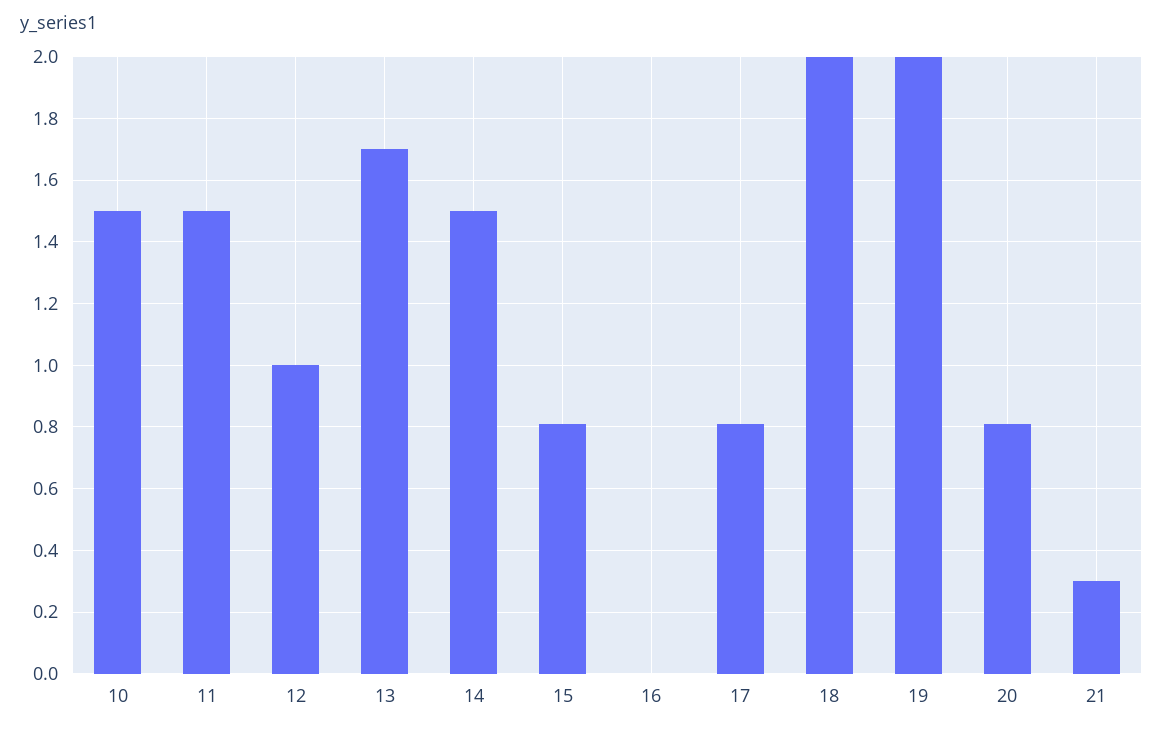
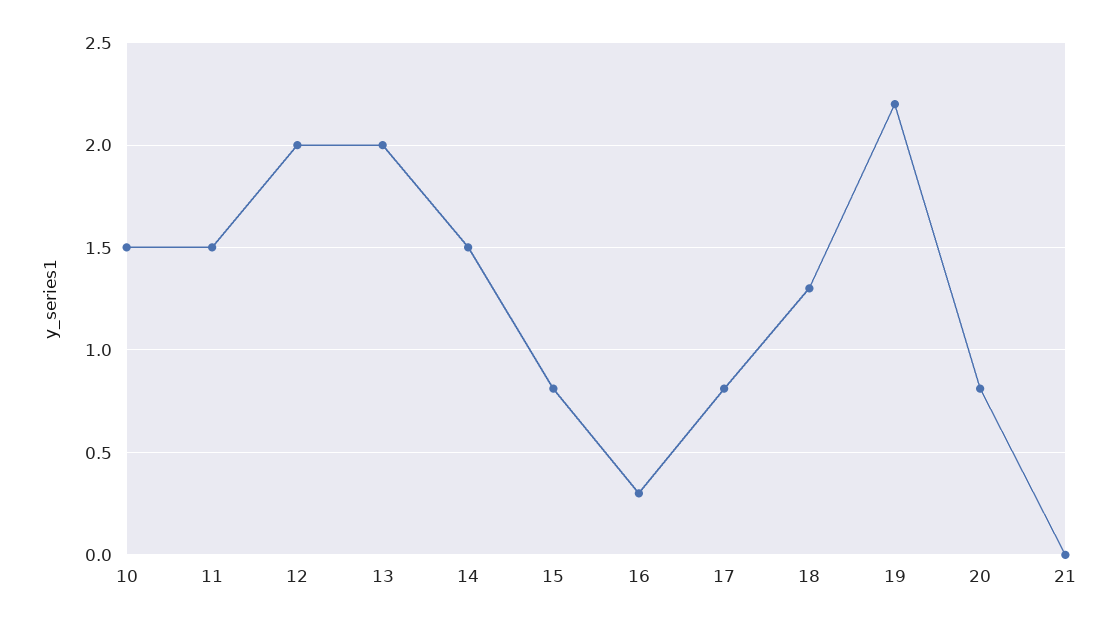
  {
    "10": 1.5,
    "11": 1.5,
-   "12": 1,
+   "12": 2,
-   "13": 1.7,
+   "13": 2,
    "14": 1.5,
    "15": 0.82,
-   "16": 0,
+   "16": 0.3,
    "17": 0.82,
-   "18": 2,
+   "18": 1.3,
-   "19": 2,
+   "19": 2.2,
    "20": 0.82,
-   "21": 0.3
+   "21": 0
  }

